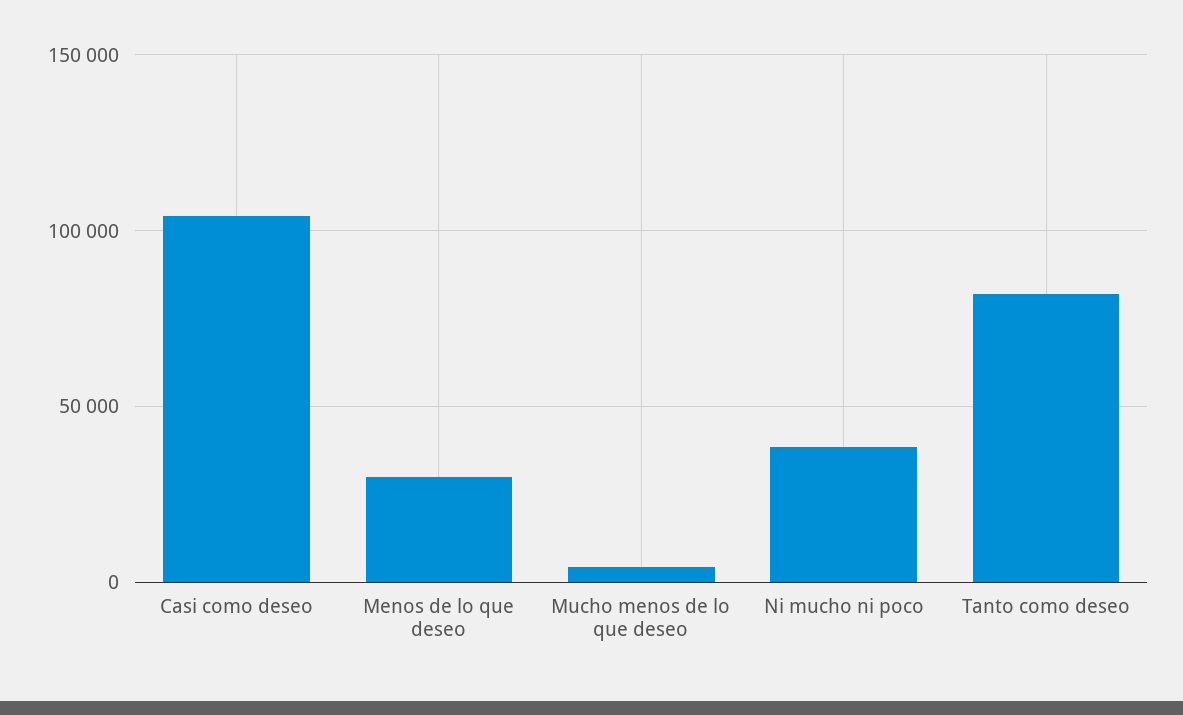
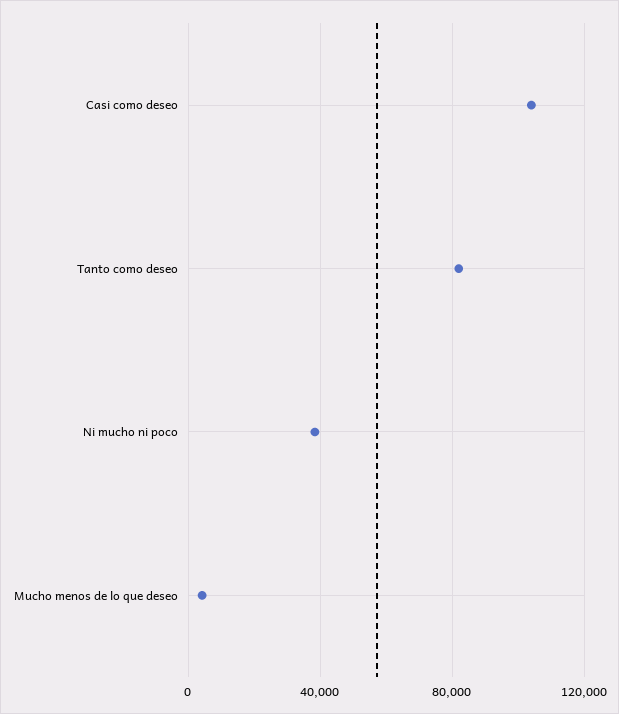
  {
    "Casi como deseo": 105000,
-   "Menos de lo que deseo": 30000,
    "Mucho menos de lo que deseo": 5000,
    "Ni mucho ni poco": 40000,
    "Tanto como deseo": 80000
  }

